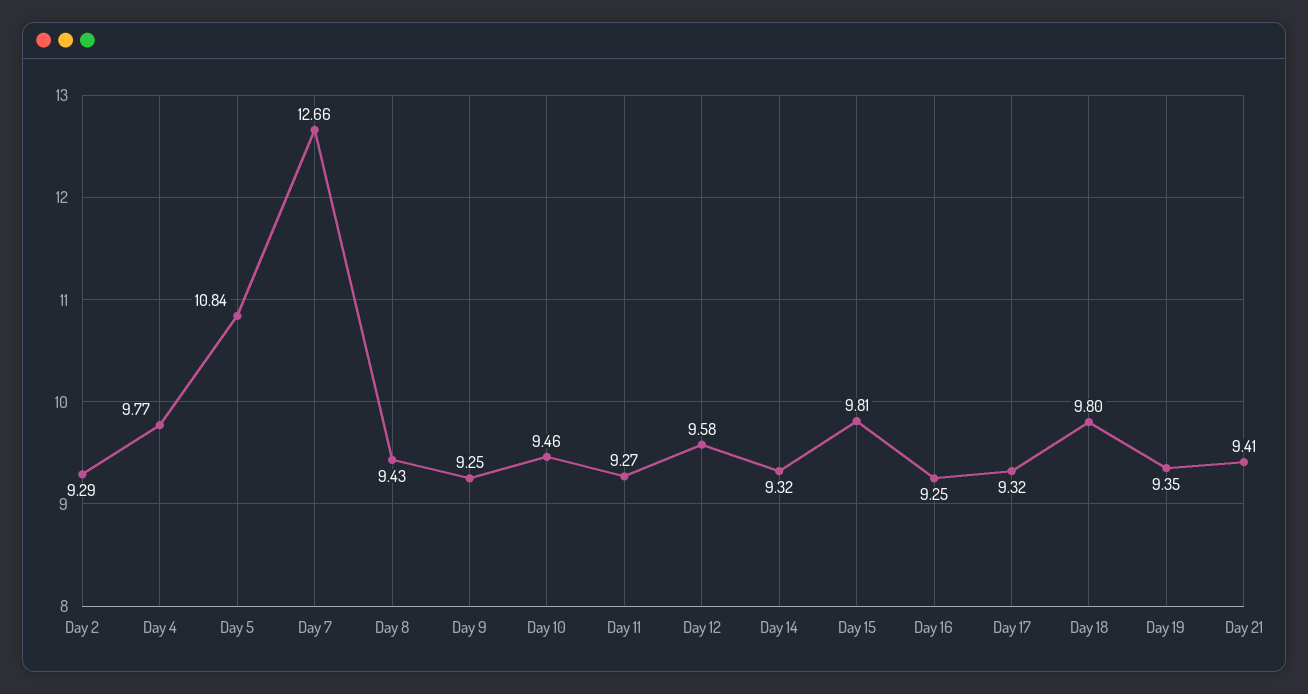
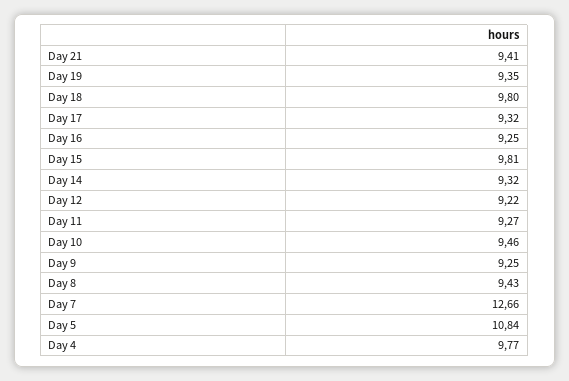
  {
-   "Day 2": 9.29,
    "Day 4": 9.77,
    "Day 5": 10.84,
    "Day 7": 12.66,
    "Day 8": 9.43,
    "Day 9": 9.25,
    "Day 10": 9.46,
    "Day 11": 9.27,
-   "Day 12": 9.58,
+   "Day 12": 9.22,
    "Day 14": 9.32,
    "Day 15": 9.81,
    "Day 16": 9.25,
    "Day 17": 9.32,
    "Day 18": 9.8,
    "Day 19": 9.35,
    "Day 21": 9.41
  }

